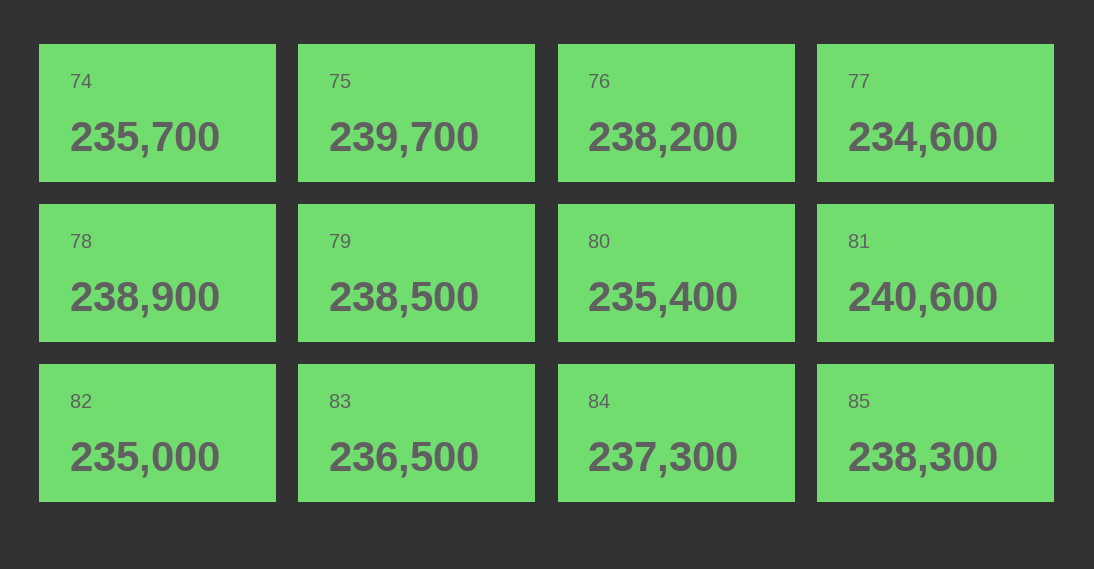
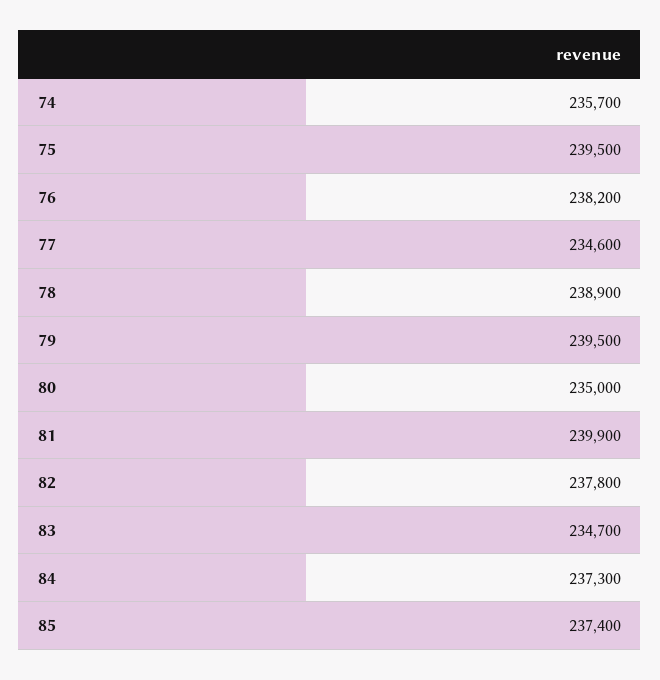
  {
    "74": 235700,
-   "75": 239700,
+   "75": 239500,
    "76": 238200,
    "77": 234600,
    "78": 238900,
-   "79": 238500,
+   "79": 239500,
-   "80": 235400,
+   "80": 235000,
-   "81": 240600,
+   "81": 239900,
-   "82": 235000,
+   "82": 237800,
-   "83": 236500,
+   "83": 234700,
    "84": 237300,
-   "85": 238300
+   "85": 237400
  }

